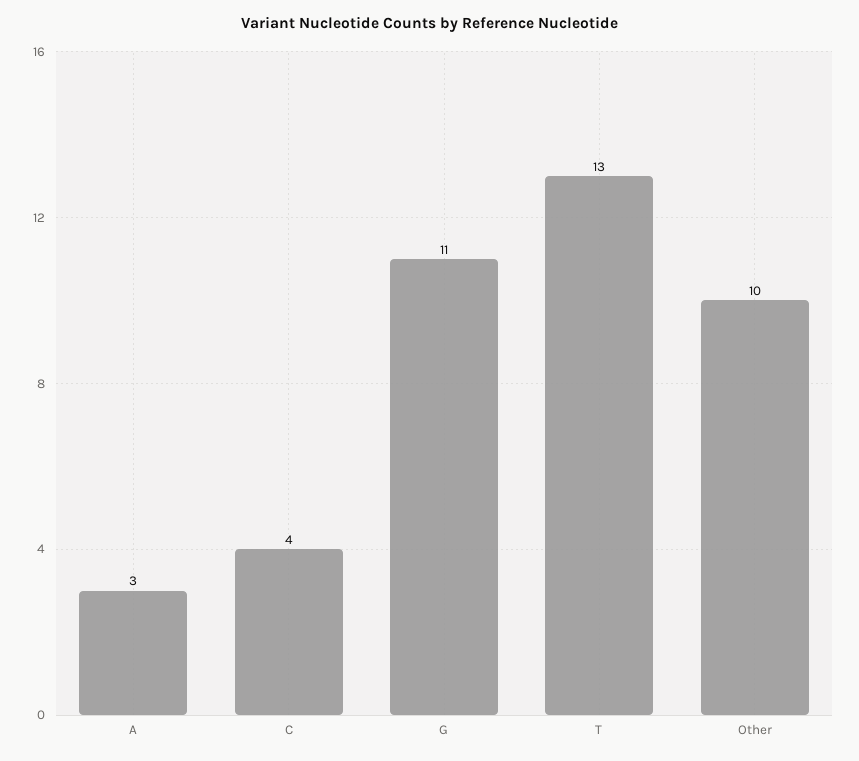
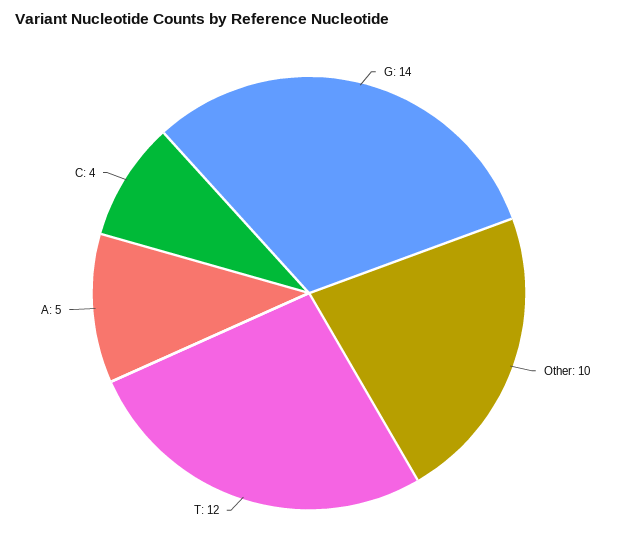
  {
-   "A": 3,
+   "A": 5,
    "C": 4,
-   "G": 11,
+   "G": 14,
-   "T": 13,
+   "T": 12,
    "Other": 10
  }

